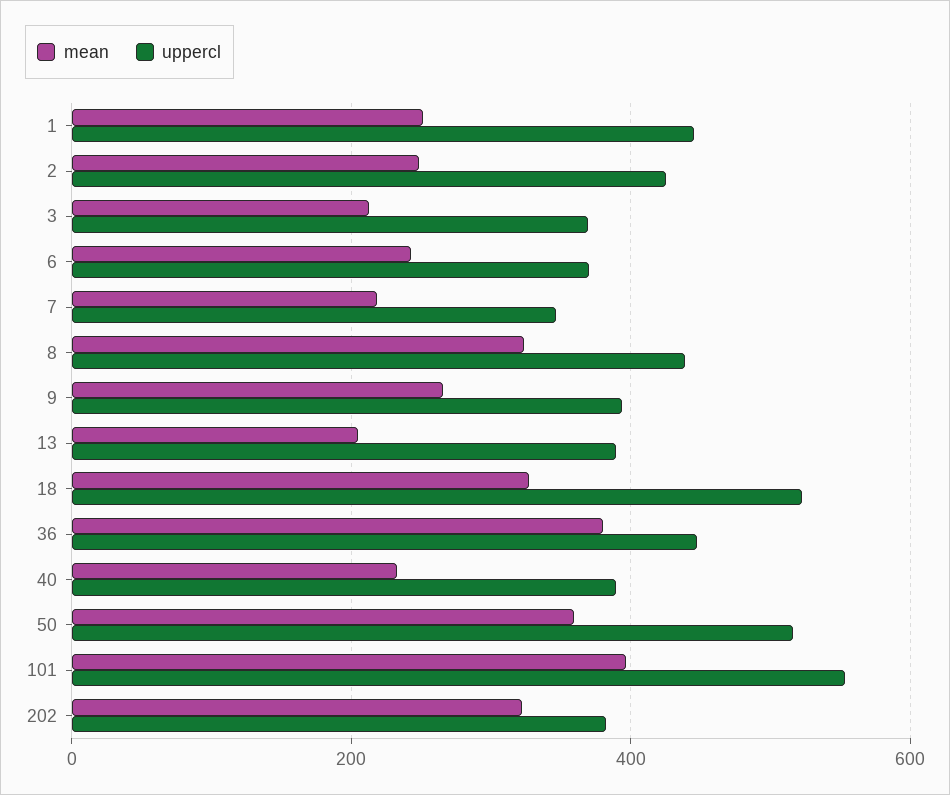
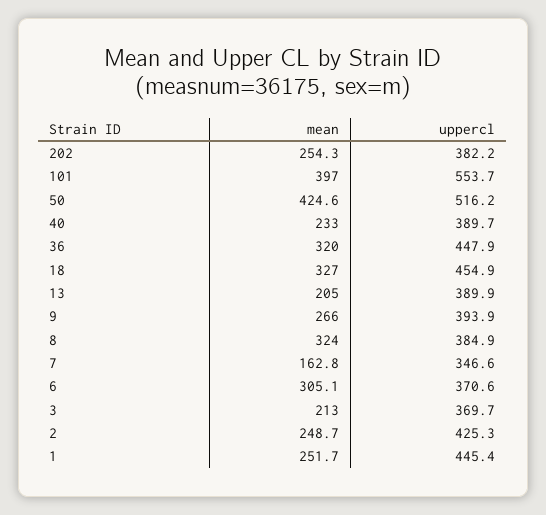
  {
    "mean": {
      "1": 251.7,
      "2": 248.7,
      "3": 213,
-     "6": 240,
+     "6": 305.1,
-     "7": 220,
+     "7": 162.8,
      "8": 324,
      "9": 266,
      "13": 205,
      "18": 327,
-     "36": 380,
+     "36": 320,
      "40": 233,
-     "50": 360,
+     "50": 424.6,
      "101": 397,
-     "202": 320
+     "202": 254.3
    },
    "uppercl": {
      "1": 445.4,
      "2": 425.3,
      "3": 369.7,
      "6": 370.6,
      "7": 346.6,
-     "8": 440,
+     "8": 384.9,
      "9": 393.9,
      "13": 389.9,
-     "18": 520,
+     "18": 454.9,
      "36": 447.9,
      "40": 389.7,
      "50": 516.2,
      "101": 553.7,
      "202": 382.2
    }
  }

